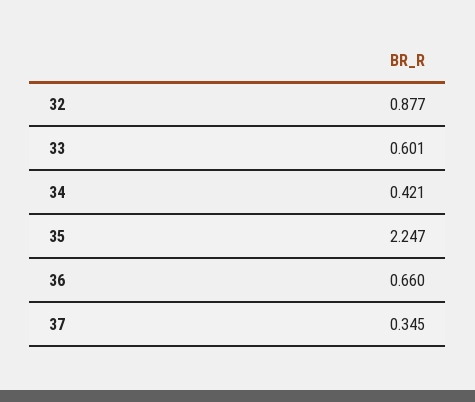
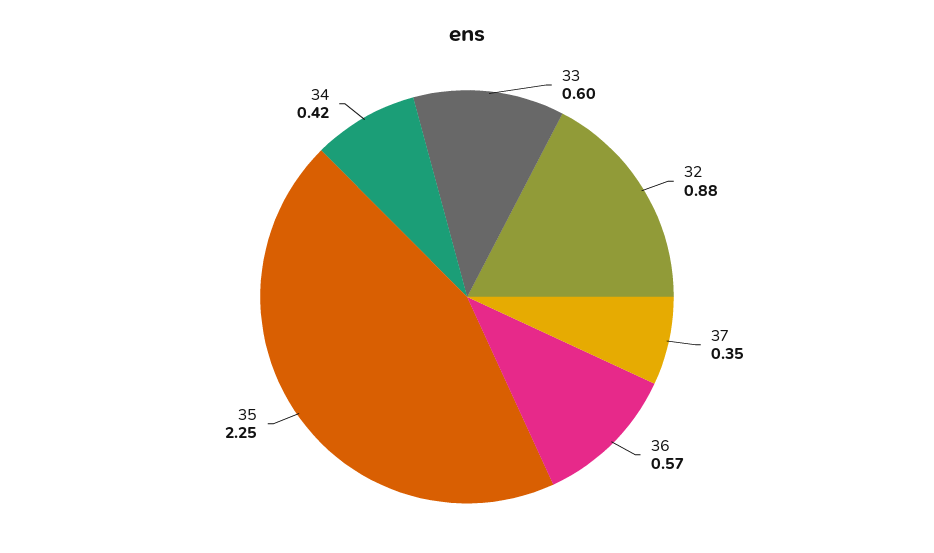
  {
    "32": 0.877,
    "33": 0.601,
    "34": 0.421,
    "35": 2.247,
-   "36": 0.66,
+   "36": 0.57,
    "37": 0.345
  }

